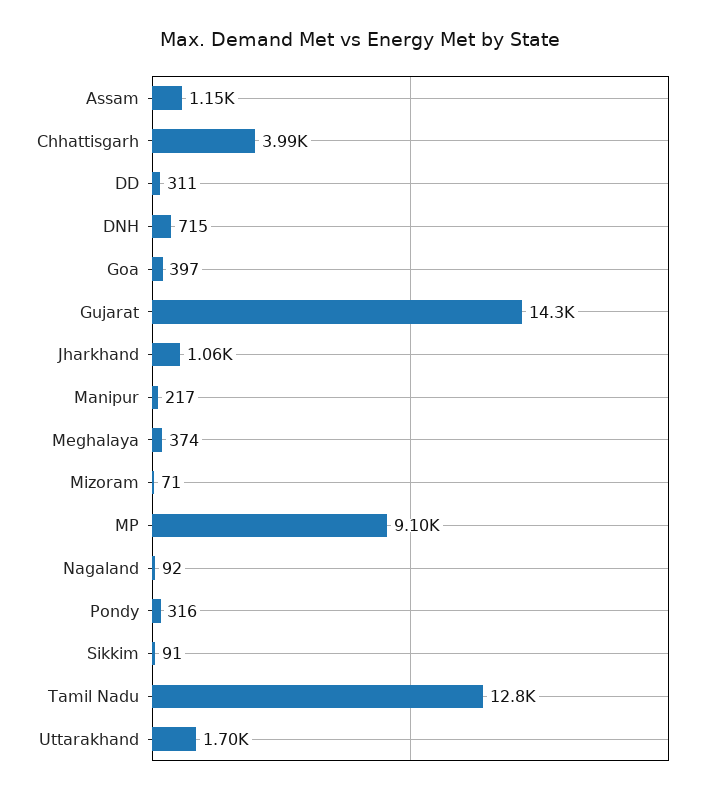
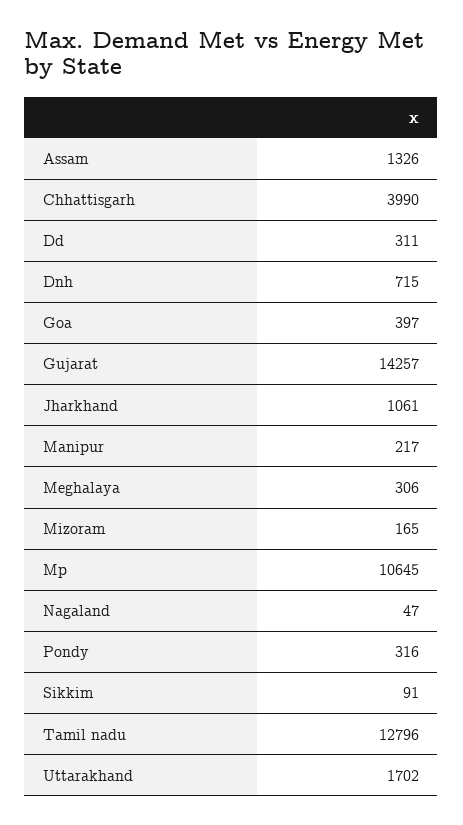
  {
-   "Assam": 1150,
+   "Assam": 1326,
    "Chhattisgarh": 3990,
    "DD": 311,
    "DNH": 715,
    "Goa": 397,
    "Gujarat": 14257,
    "Jharkhand": 1061,
    "Manipur": 217,
-   "Meghalaya": 374,
+   "Meghalaya": 306,
-   "Mizoram": 71,
+   "Mizoram": 165,
-   "MP": 9100,
+   "MP": 10645,
-   "Nagaland": 92,
+   "Nagaland": 47,
    "Pondy": 316,
    "Sikkim": 91,
    "Tamil Nadu": 12796,
    "Uttarakhand": 1702
  }

